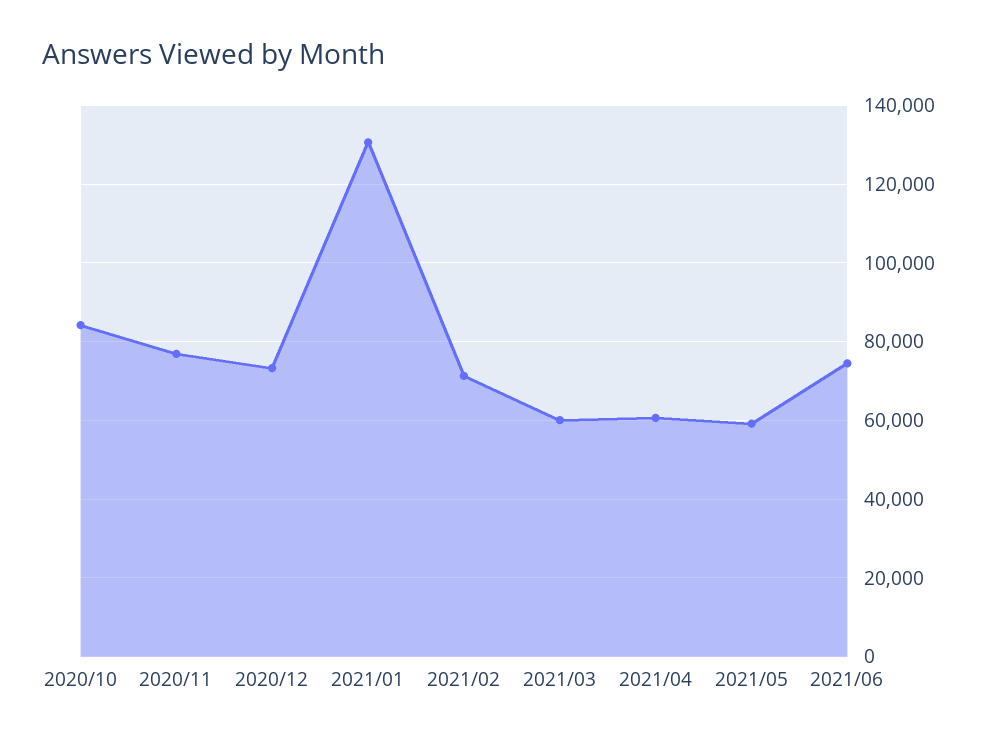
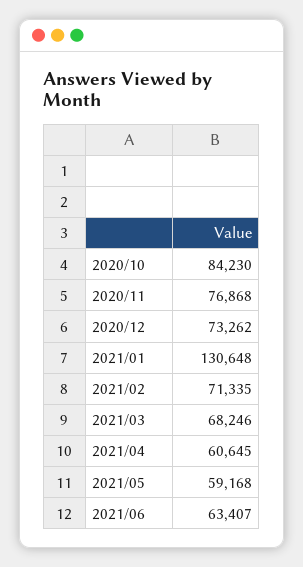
  {
    "2020/10": 84230,
    "2020/11": 76868,
    "2020/12": 73262,
    "2021/01": 130648,
    "2021/02": 71335,
-   "2021/03": 60000,
+   "2021/03": 68246,
    "2021/04": 60645,
    "2021/05": 59168,
-   "2021/06": 74000
+   "2021/06": 63407
  }

